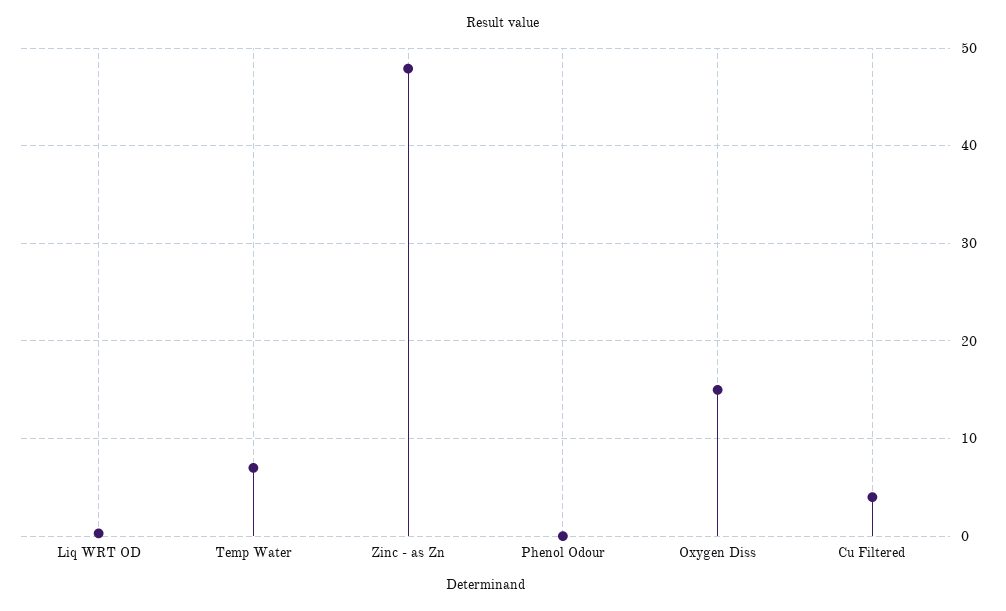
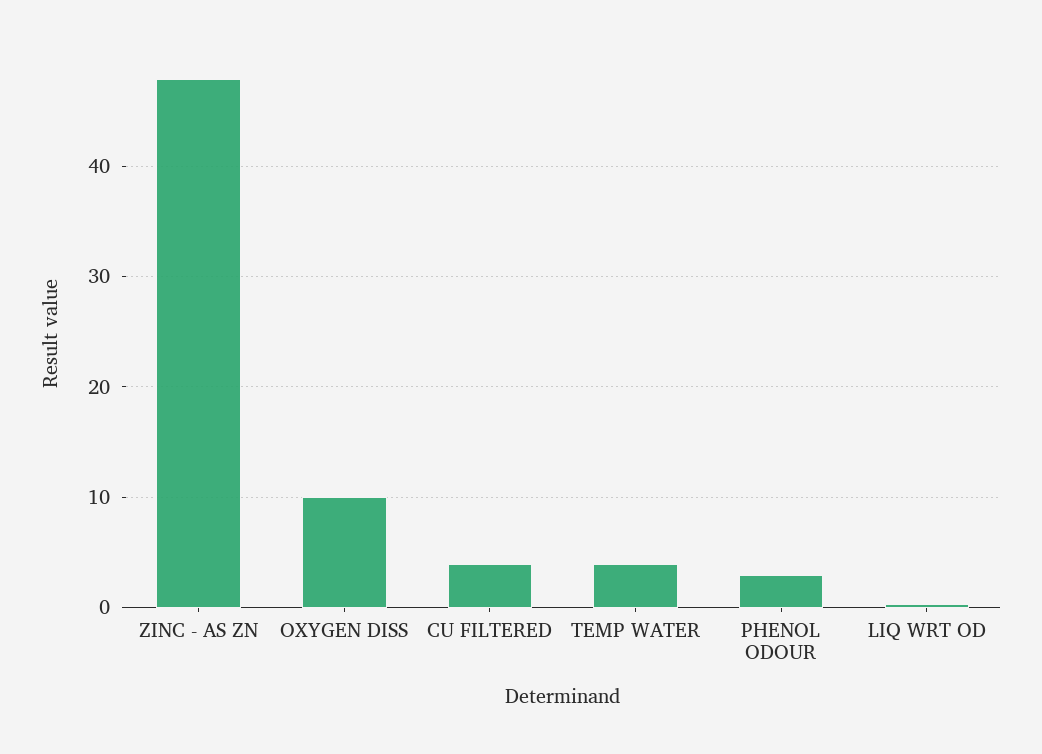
  {
    "Liq WRT OD": 0,
-   "Temp Water": 7,
+   "Temp Water": 4,
    "Zinc - as Zn": 48,
-   "Phenol Odour": 0,
+   "Phenol Odour": 3,
-   "Oxygen Diss": 15,
+   "Oxygen Diss": 10,
    "Cu Filtered": 4
  }

